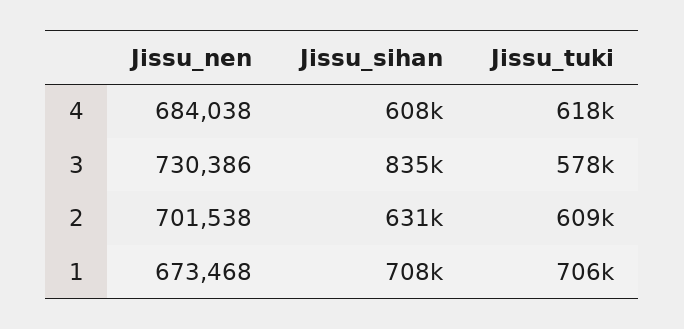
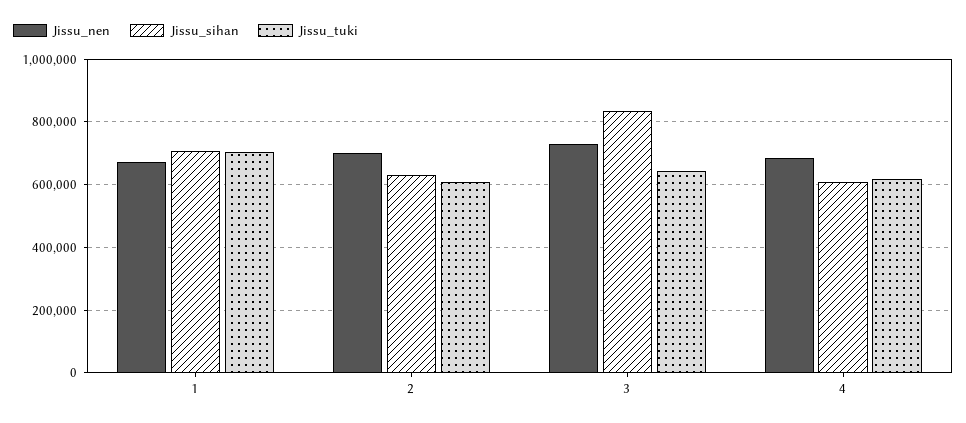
  {
    "Jissu_nen": {
      "4": 684038,
      "3": 730386,
      "2": 701538,
      "1": 673468
    },
    "Jissu_sihan": {
      "4": 608000,
      "3": 835000,
      "2": 631000,
      "1": 708000
    },
    "Jissu_tuki": {
      "4": 618000,
-     "3": 578000,
+     "3": 640000,
      "2": 609000,
      "1": 706000
    }
  }

